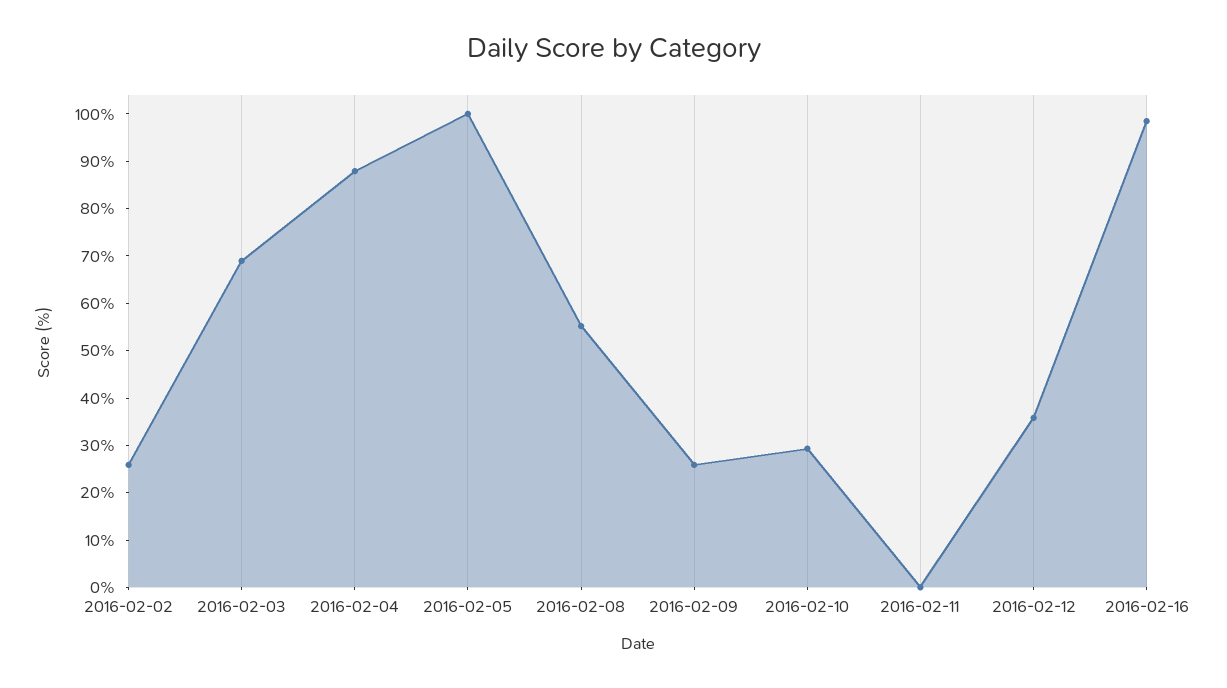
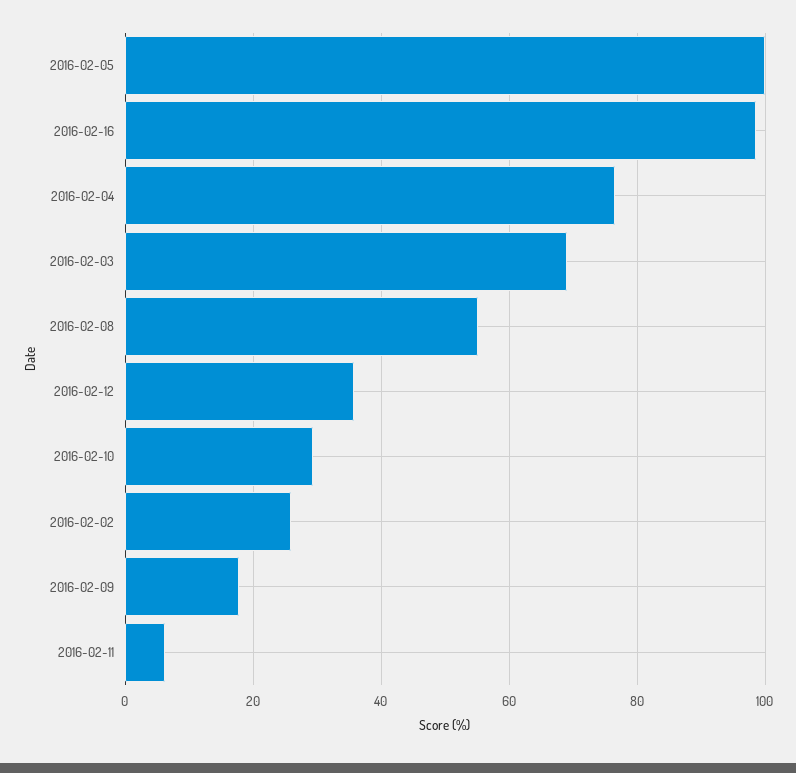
  {
    "2016-02-02": 26,
    "2016-02-03": 68,
-   "2016-02-04": 88,
+   "2016-02-04": 76,
    "2016-02-05": 100,
    "2016-02-08": 56,
-   "2016-02-09": 26,
+   "2016-02-09": 18,
    "2016-02-10": 30,
-   "2016-02-11": 0,
+   "2016-02-11": 6,
    "2016-02-12": 36,
    "2016-02-16": 98
  }

